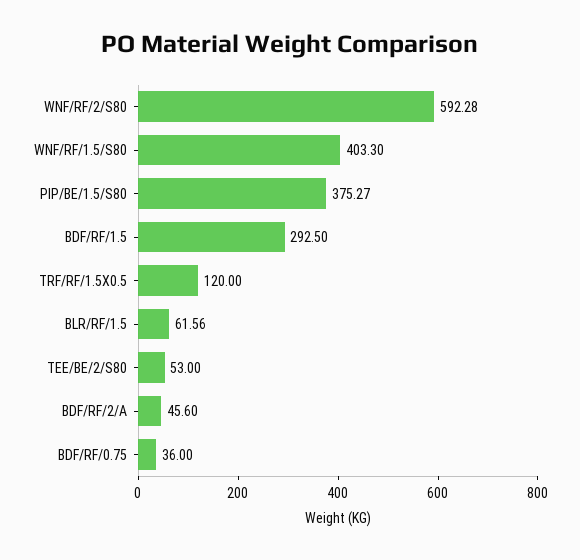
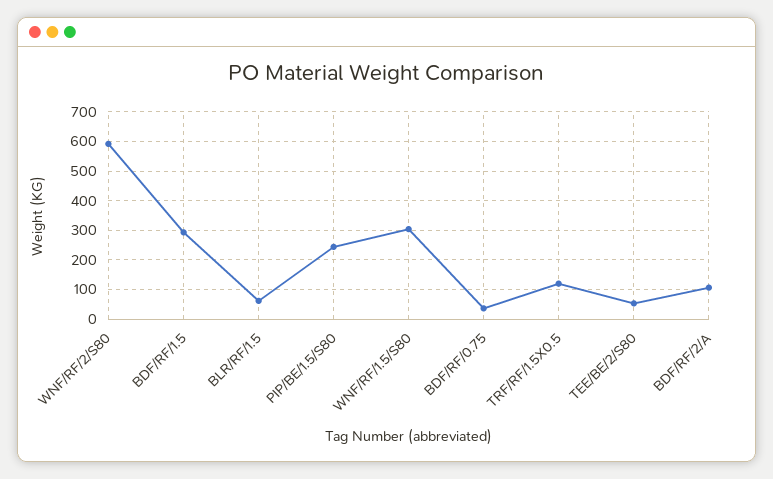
  {
    "WNF/RF/2/S80": 592.28,
-   "WNF/RF/1.5/S80": 403.3,
+   "WNF/RF/1.5/S80": 300,
-   "PIP/BE/1.5/S80": 375.27,
+   "PIP/BE/1.5/S80": 250,
    "BDF/RF/1.5": 292.5,
    "TRF/RF/1.5X0.5": 120,
    "BLR/RF/1.5": 61.56,
    "TEE/BE/2/S80": 53,
-   "BDF/RF/2/A": 45.6,
+   "BDF/RF/2/A": 100,
    "BDF/RF/0.75": 36
  }

